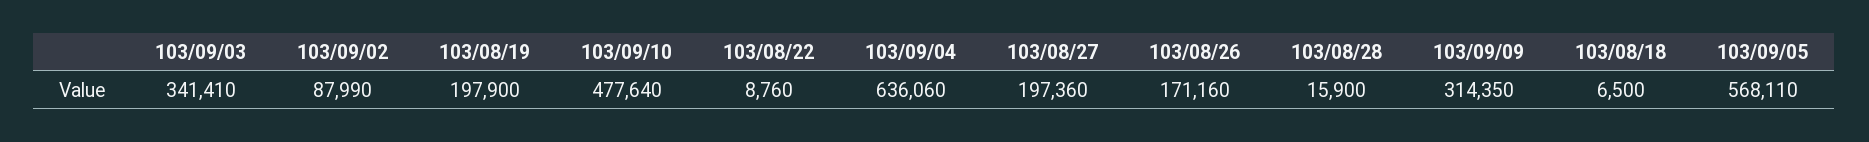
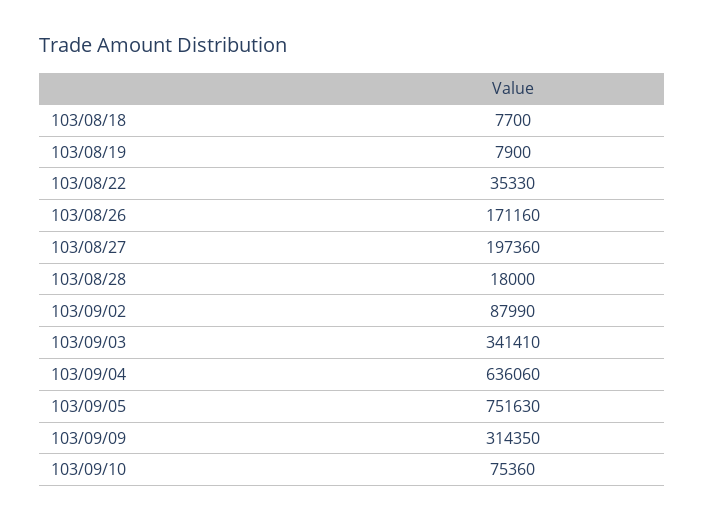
  {
    "103/09/03": 341410,
    "103/09/02": 87990,
-   "103/08/19": 197900,
+   "103/08/19": 7900,
-   "103/09/10": 477640,
+   "103/09/10": 75360,
-   "103/08/22": 8760,
+   "103/08/22": 35330,
    "103/09/04": 636060,
    "103/08/27": 197360,
    "103/08/26": 171160,
-   "103/08/28": 15900,
+   "103/08/28": 18000,
    "103/09/09": 314350,
-   "103/08/18": 6500,
+   "103/08/18": 7700,
-   "103/09/05": 568110
+   "103/09/05": 751630
  }

